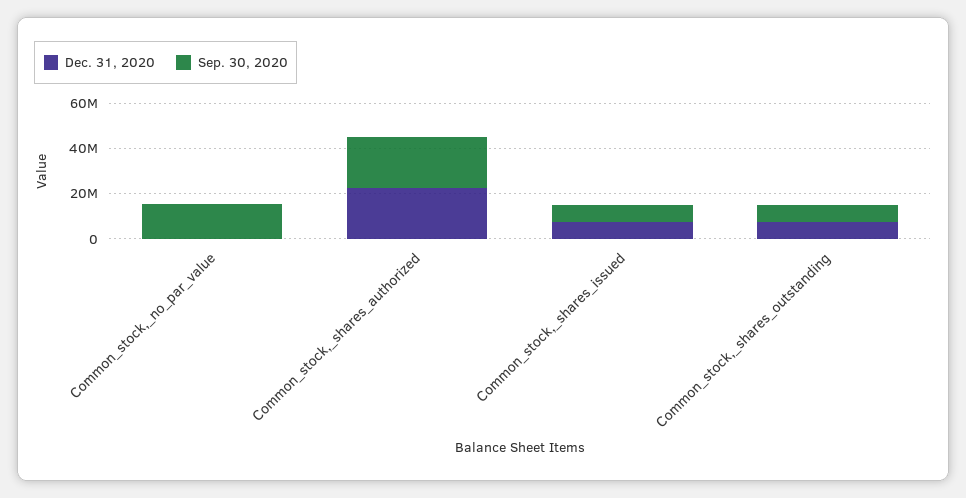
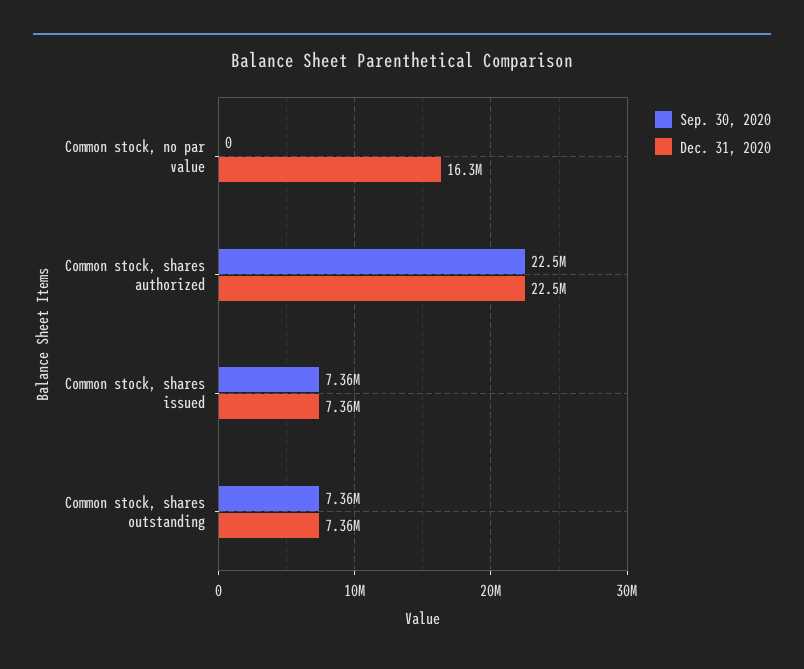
  {
    "Dec. 31, 2020": {
-     "Common_stock,_no_par_value": 0,
+     "Common_stock,_no_par_value": 16300000,
      "Common_stock,_shares_authorized": 22500000,
      "Common_stock,_shares_issued": 7360000,
      "Common_stock,_shares_outstanding": 7360000
    },
    "Sep. 30, 2020": {
-     "Common_stock,_no_par_value": 15000000,
+     "Common_stock,_no_par_value": 0,
      "Common_stock,_shares_authorized": 22500000,
      "Common_stock,_shares_issued": 7360000,
      "Common_stock,_shares_outstanding": 7360000
    }
  }

